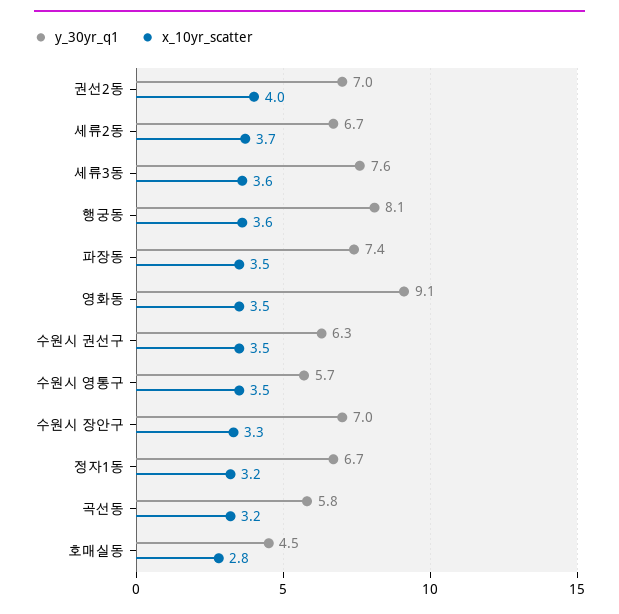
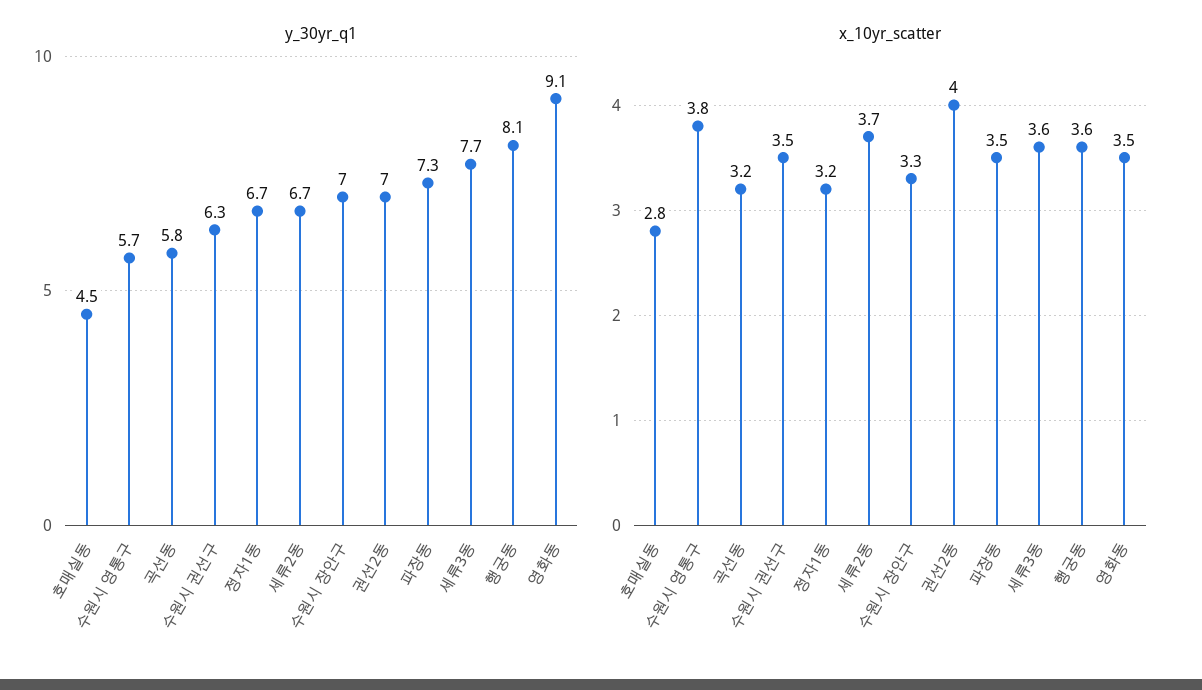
  {
    "y_30yr_q1": {
      "권선2동": 7,
      "세류2동": 6.7,
-     "세류3동": 7.6,
+     "세류3동": 7.7,
      "행궁동": 8.1,
-     "파장동": 7.4,
+     "파장동": 7.3,
      "영화동": 9.1,
      "수원시 권선구": 6.3,
      "수원시 영통구": 5.7,
      "수원시 장안구": 7,
      "정자1동": 6.7,
      "곡선동": 5.8,
      "호매실동": 4.5
    },
    "x_10yr_scatter": {
      "권선2동": 4,
      "세류2동": 3.7,
      "세류3동": 3.6,
      "행궁동": 3.6,
      "파장동": 3.5,
      "영화동": 3.5,
      "수원시 권선구": 3.5,
-     "수원시 영통구": 3.5,
+     "수원시 영통구": 3.8,
      "수원시 장안구": 3.3,
      "정자1동": 3.2,
      "곡선동": 3.2,
      "호매실동": 2.8
    }
  }

